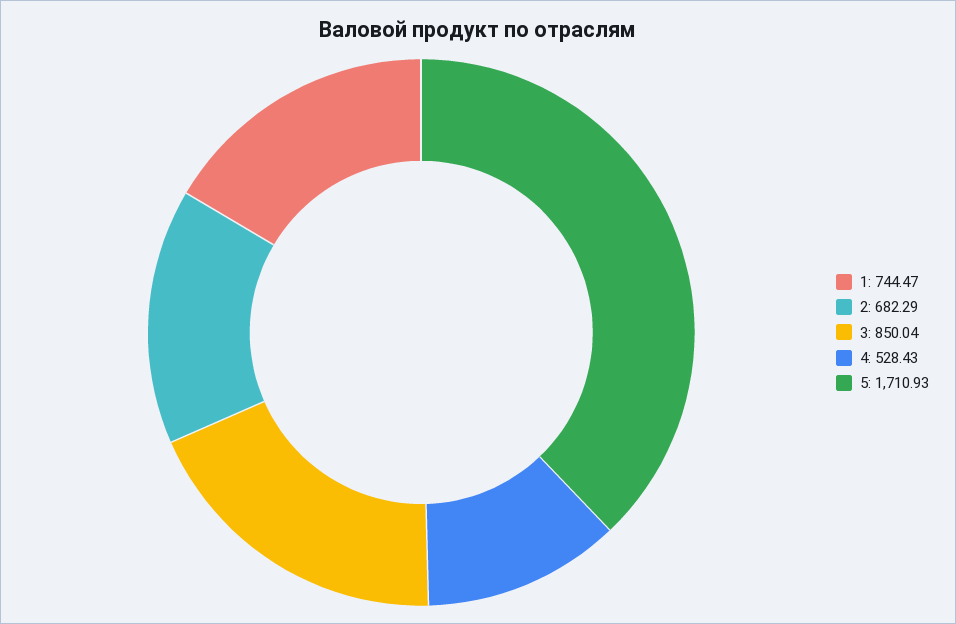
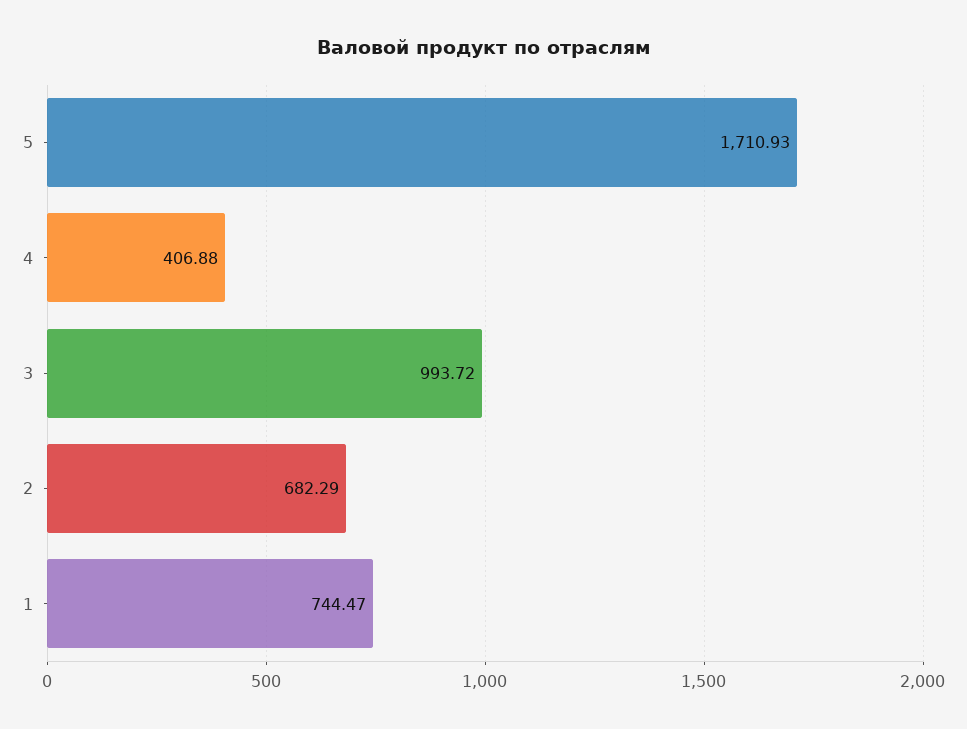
  {
    "1": 744.47,
    "2": 682.29,
-   "3": 850.04,
+   "3": 993.72,
-   "4": 528.43,
+   "4": 406.88,
    "5": 1710.93
  }

